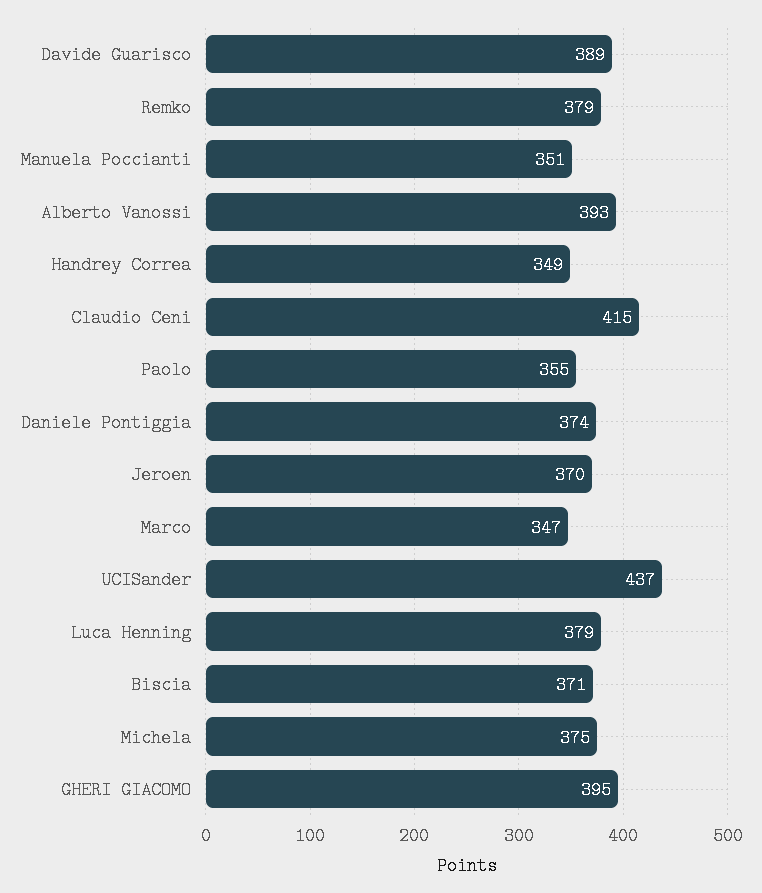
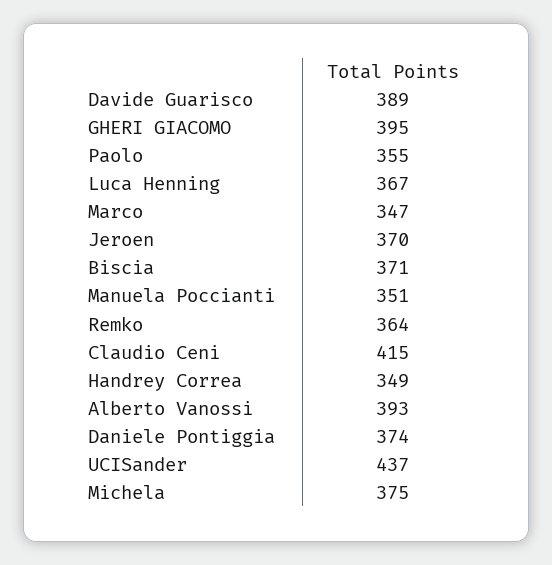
  {
    "Davide Guarisco": 389,
-   "Remko": 379,
+   "Remko": 364,
    "Manuela Poccianti": 351,
    "Alberto Vanossi": 393,
    "Handrey Correa": 349,
    "Claudio Ceni": 415,
    "Paolo": 355,
    "Daniele Pontiggia": 374,
    "Jeroen": 370,
    "Marco": 347,
    "UCISander": 437,
-   "Luca Henning": 379,
+   "Luca Henning": 367,
    "Biscia": 371,
    "Michela": 375,
    "GHERI GIACOMO": 395
  }

